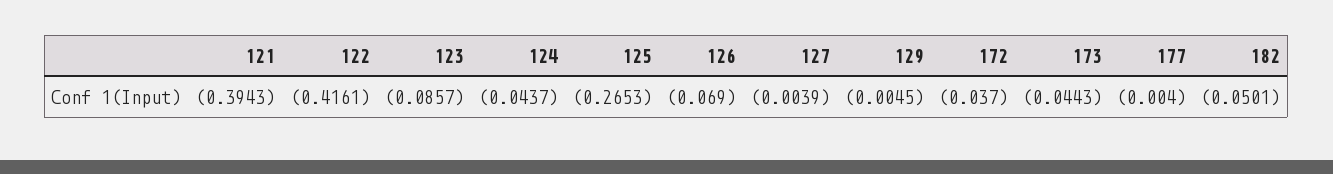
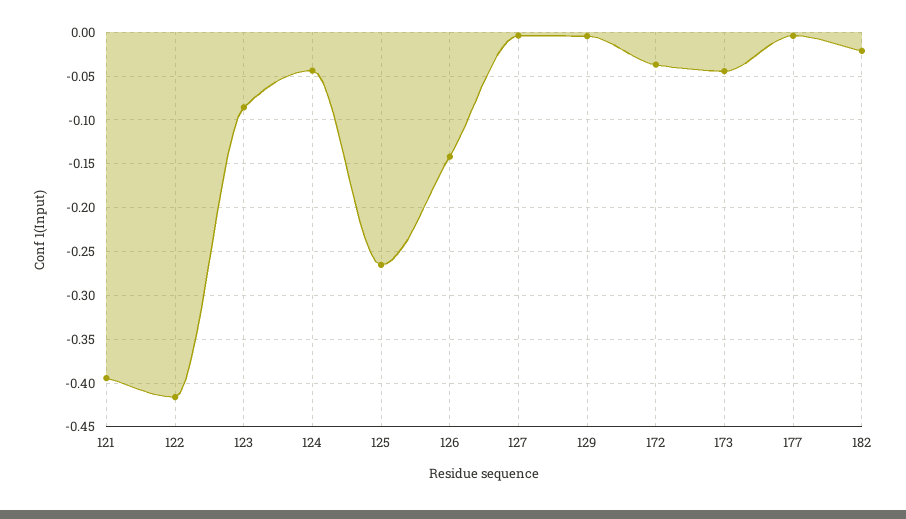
  {
    "121": -0.3943,
    "122": -0.4161,
    "123": -0.0857,
    "124": -0.0437,
    "125": -0.2653,
-   "126": -0.069,
+   "126": -0.14,
    "127": -0.0039,
    "129": -0.0045,
    "172": -0.037,
    "173": -0.0443,
    "177": -0.004,
-   "182": -0.0501
+   "182": -0.02
  }

